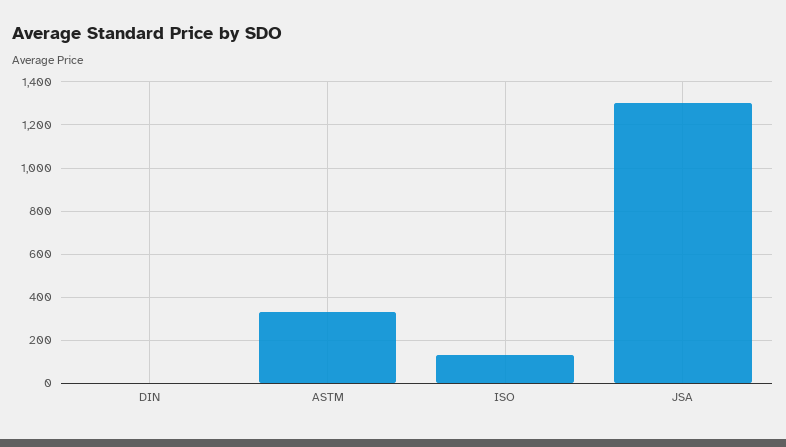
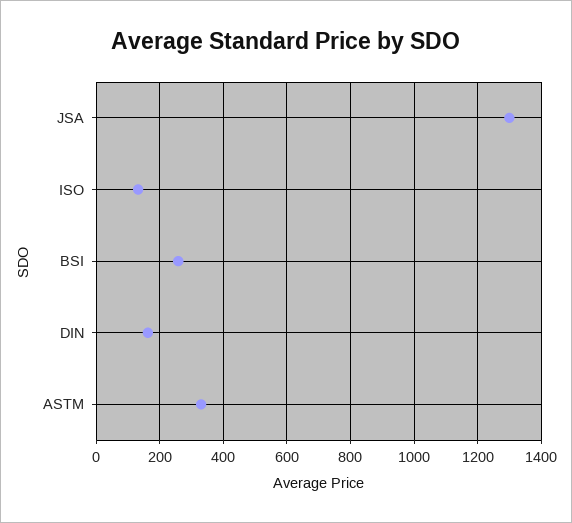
  {
-   "DIN": 0,
+   "DIN": 160,
    "ASTM": 340,
    "ISO": 140,
-   "JSA": 1300
+   "JSA": 1300,
+   "BSI": 260
  }

